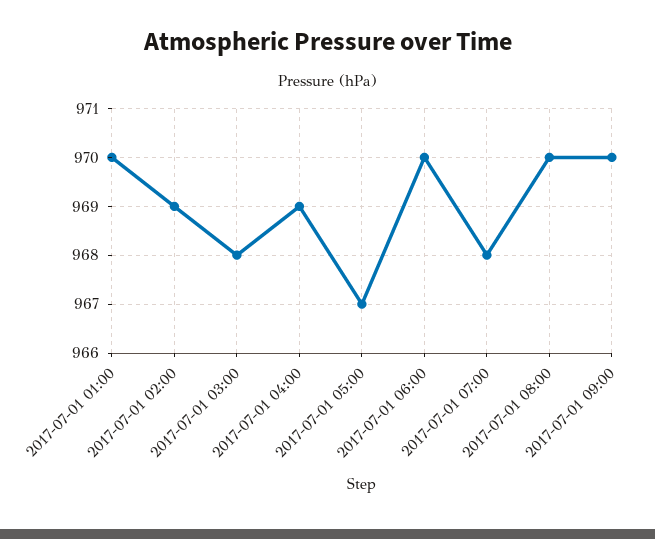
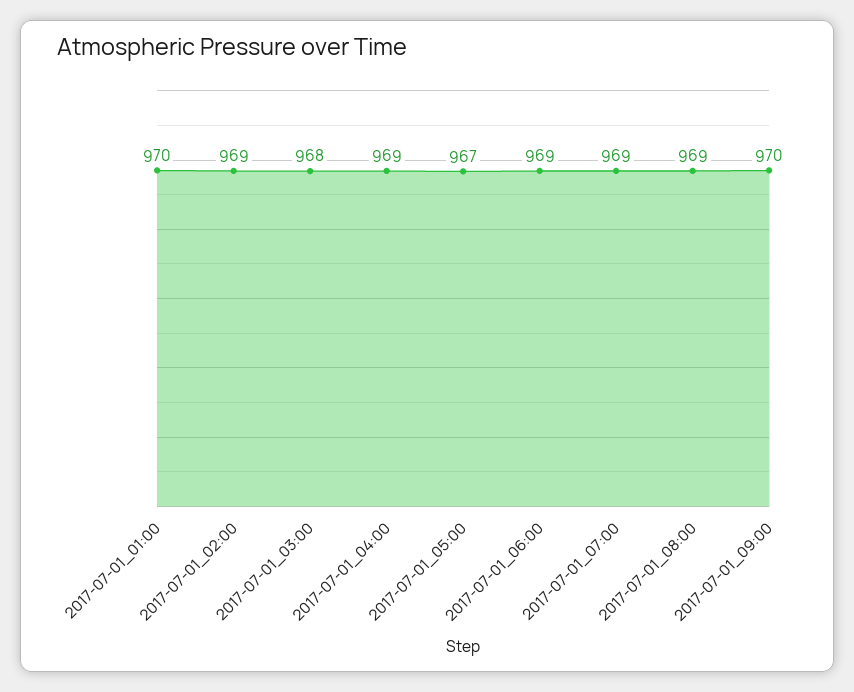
  {
    "2017-07-01 01:00": 970,
    "2017-07-01 02:00": 969,
    "2017-07-01 03:00": 968,
    "2017-07-01 04:00": 969,
    "2017-07-01 05:00": 967,
-   "2017-07-01 06:00": 970,
+   "2017-07-01 06:00": 969,
-   "2017-07-01 07:00": 968,
+   "2017-07-01 07:00": 969,
-   "2017-07-01 08:00": 970,
+   "2017-07-01 08:00": 969,
    "2017-07-01 09:00": 970
  }

